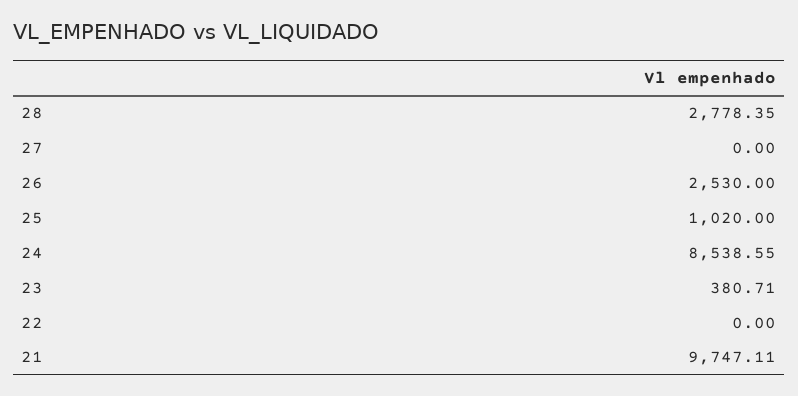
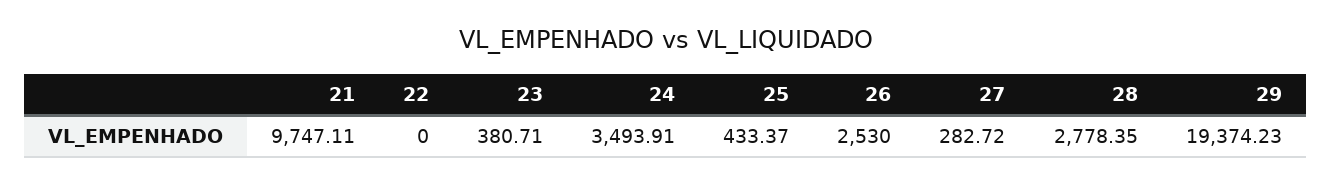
  {
    "28": 2778.35,
-   "27": 0,
+   "27": 282.72,
    "26": 2530,
-   "25": 1020,
+   "25": 433.37,
-   "24": 8538.55,
+   "24": 3493.91,
    "23": 380.71,
    "22": 0,
-   "21": 9747.11
+   "21": 9747.11,
+   "29": 19374.23
  }

